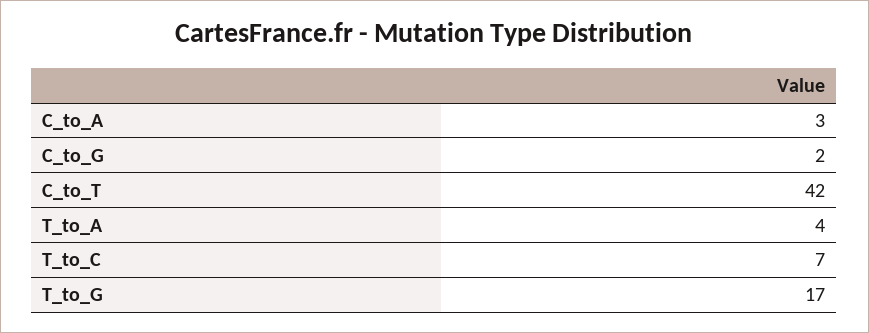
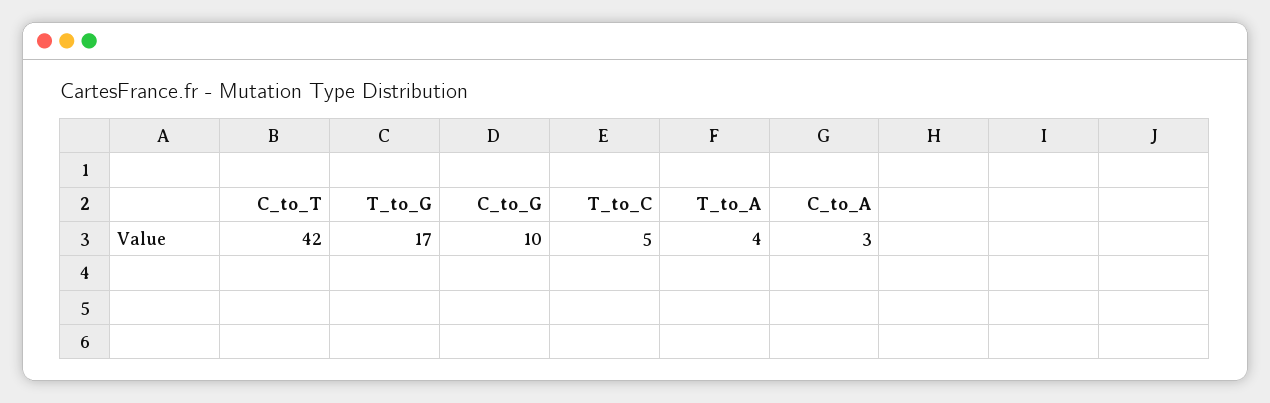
  {
    "C_to_A": 3,
-   "C_to_G": 2,
+   "C_to_G": 10,
    "C_to_T": 42,
    "T_to_A": 4,
-   "T_to_C": 7,
+   "T_to_C": 5,
    "T_to_G": 17
  }

